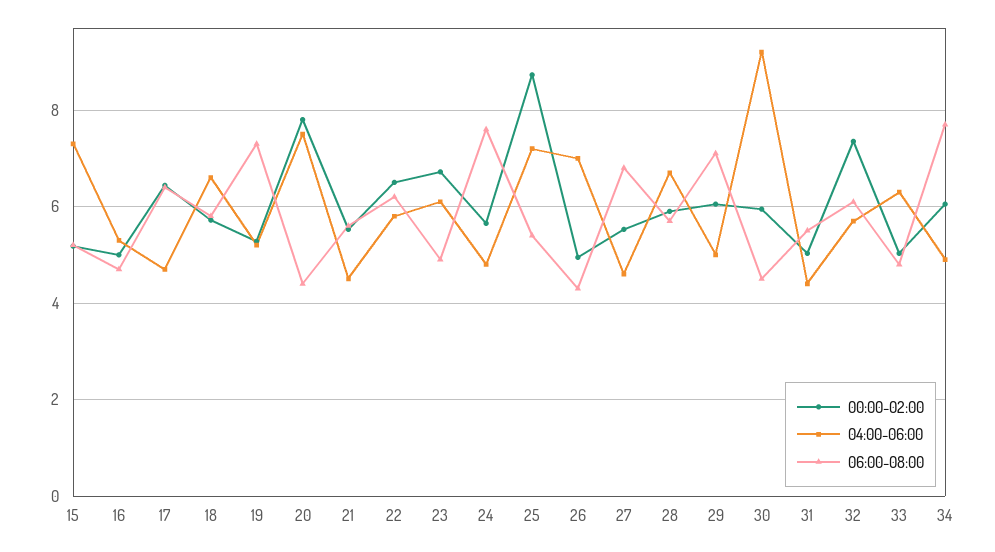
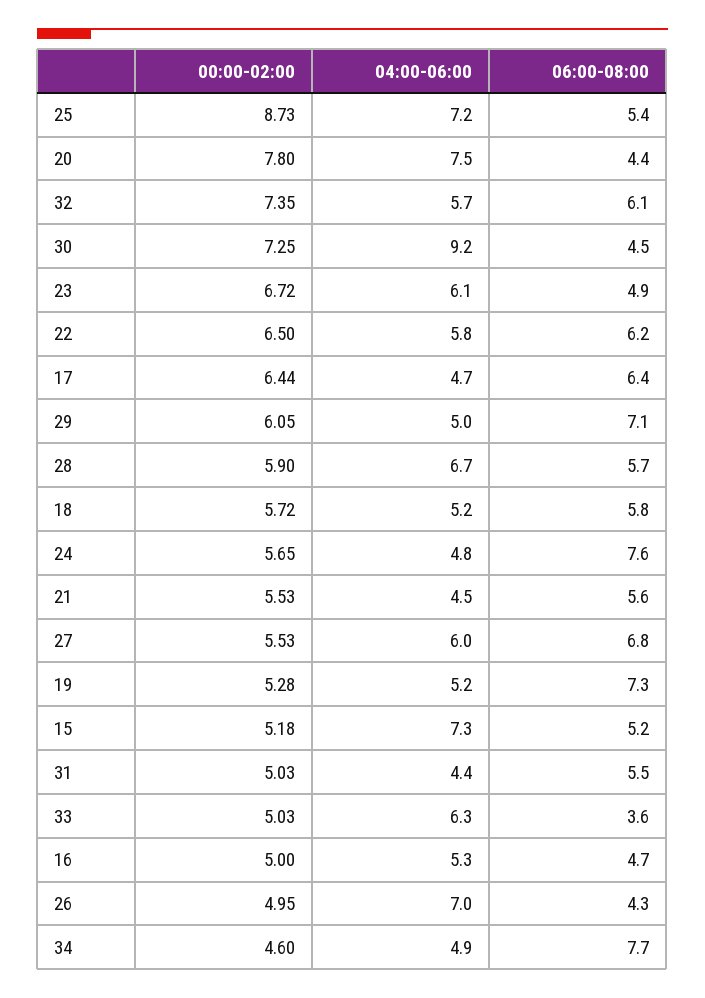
  {
    "00:00-02:00": {
      "15": 5.18,
      "16": 5,
      "17": 6.44,
      "18": 5.72,
      "19": 5.28,
      "20": 7.8,
      "21": 5.53,
      "22": 6.5,
      "23": 6.72,
      "24": 5.65,
      "25": 8.73,
      "26": 4.95,
      "27": 5.53,
      "28": 5.9,
      "29": 6.05,
-     "30": 6,
+     "30": 7.25,
      "31": 5.03,
      "32": 7.35,
      "33": 5.03,
-     "34": 6
+     "34": 4.6
    },
    "04:00-06:00": {
      "15": 7.3,
      "16": 5.3,
      "17": 4.7,
-     "18": 6.6,
+     "18": 5.2,
      "19": 5.2,
      "20": 7.5,
      "21": 4.5,
      "22": 5.8,
      "23": 6.1,
      "24": 4.8,
      "25": 7.2,
      "26": 7,
-     "27": 4.6,
+     "27": 6,
      "28": 6.7,
      "29": 5,
      "30": 9.2,
      "31": 4.4,
      "32": 5.7,
      "33": 6.3,
      "34": 4.9
    },
    "06:00-08:00": {
      "15": 5.2,
      "16": 4.7,
      "17": 6.4,
      "18": 5.8,
      "19": 7.3,
      "20": 4.4,
      "21": 5.6,
      "22": 6.2,
      "23": 4.9,
      "24": 7.6,
      "25": 5.4,
      "26": 4.3,
      "27": 6.8,
      "28": 5.7,
      "29": 7.1,
      "30": 4.5,
      "31": 5.5,
      "32": 6.1,
-     "33": 4.8,
+     "33": 3.6,
      "34": 7.7
    }
  }

